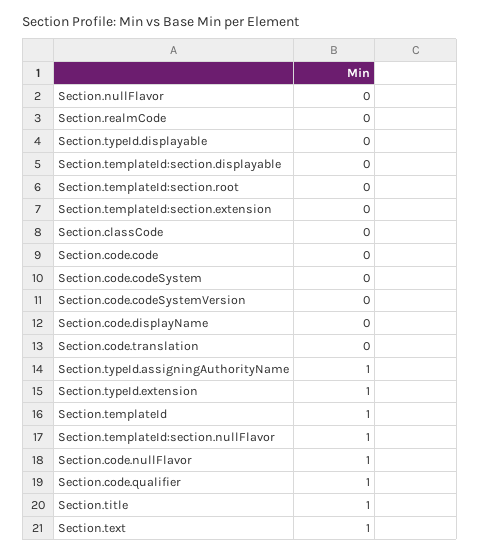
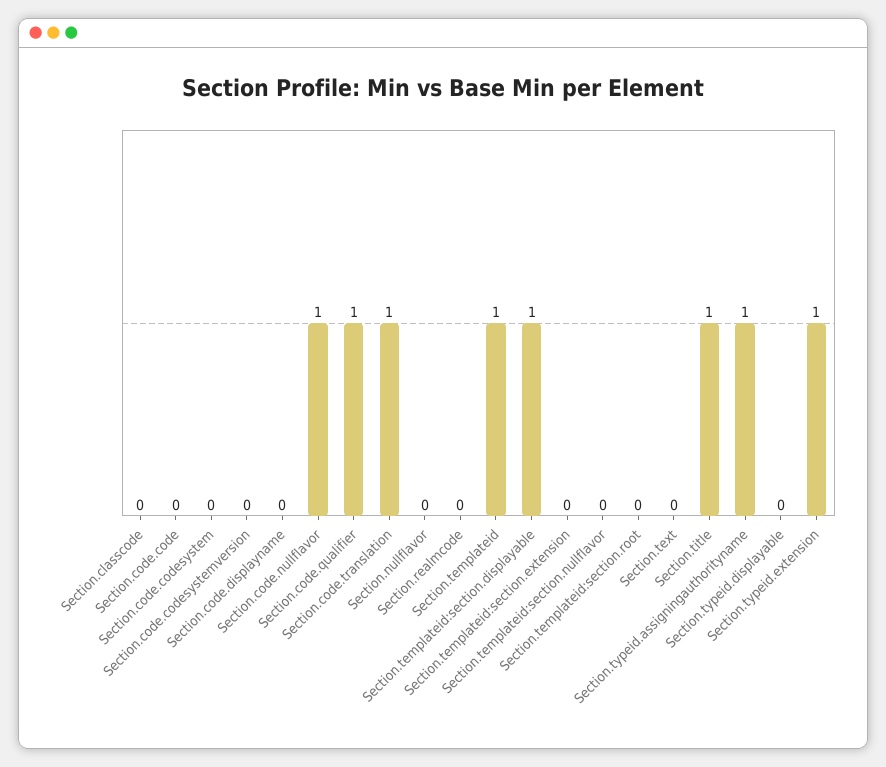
  {
    "Section.nullFlavor": 0,
    "Section.realmCode": 0,
    "Section.typeId.displayable": 0,
-   "Section.templateId:section.displayable": 0,
+   "Section.templateId:section.displayable": 1,
    "Section.templateId:section.root": 0,
    "Section.templateId:section.extension": 0,
    "Section.classCode": 0,
    "Section.code.code": 0,
    "Section.code.codeSystem": 0,
    "Section.code.codeSystemVersion": 0,
    "Section.code.displayName": 0,
-   "Section.code.translation": 0,
+   "Section.code.translation": 1,
    "Section.typeId.assigningAuthorityName": 1,
    "Section.typeId.extension": 1,
    "Section.templateId": 1,
-   "Section.templateId:section.nullFlavor": 1,
+   "Section.templateId:section.nullFlavor": 0,
    "Section.code.nullFlavor": 1,
    "Section.code.qualifier": 1,
    "Section.title": 1,
-   "Section.text": 1
+   "Section.text": 0
  }

